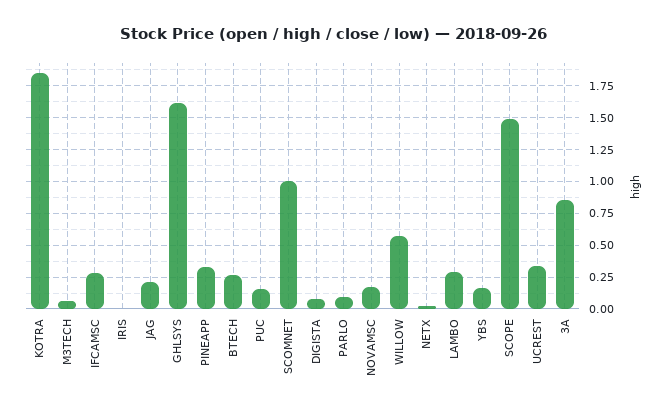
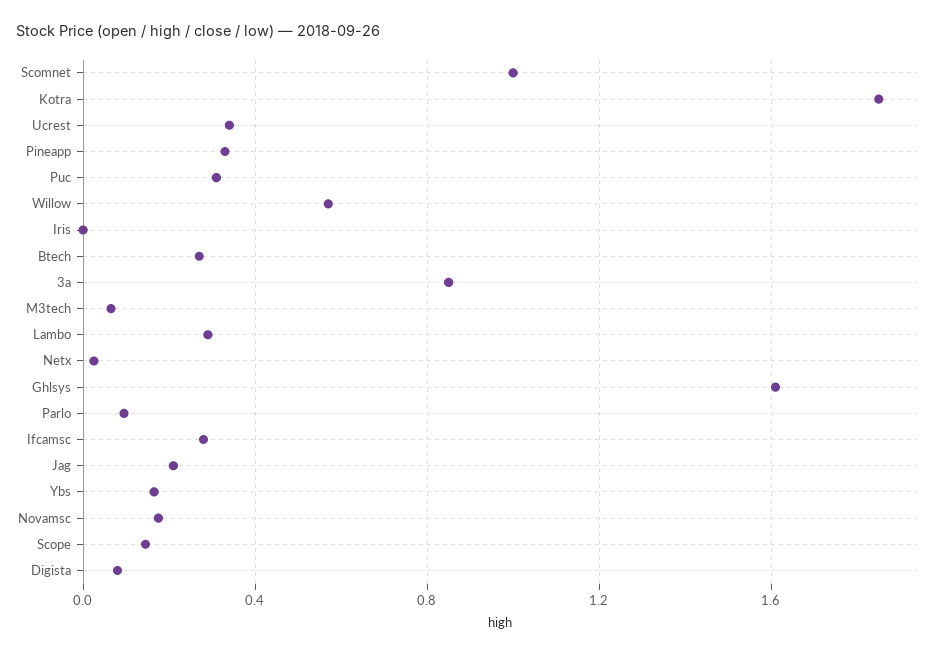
  {
    "KOTRA": 1.85,
    "M3TECH": 0.05,
    "IFCAMSC": 0.3,
    "IRIS": 0,
    "JAG": 0.2,
    "GHLSYS": 1.6,
    "PINEAPP": 0.35,
    "BTECH": 0.25,
-   "PUC": 0.15,
+   "PUC": 0.3,
    "SCOMNET": 1,
    "DIGISTA": 0.1,
    "PARLO": 0.1,
    "NOVAMSC": 0.2,
    "WILLOW": 0.55,
    "NETX": 0.05,
    "LAMBO": 0.3,
    "YBS": 0.15,
-   "SCOPE": 1.5,
+   "SCOPE": 0.15,
    "UCREST": 0.35,
    "3A": 0.85
  }

